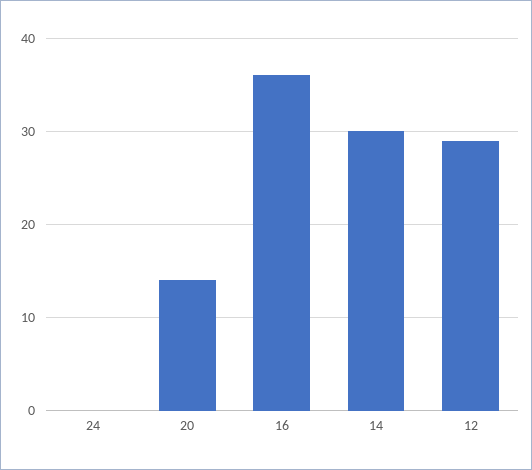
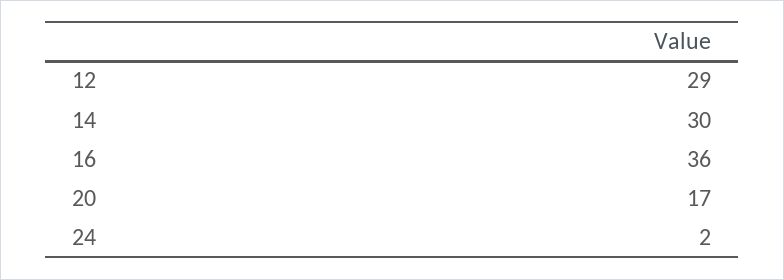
  {
-   "24": 0,
+   "24": 2,
-   "20": 14,
+   "20": 17,
    "16": 36,
    "14": 30,
    "12": 29
  }

